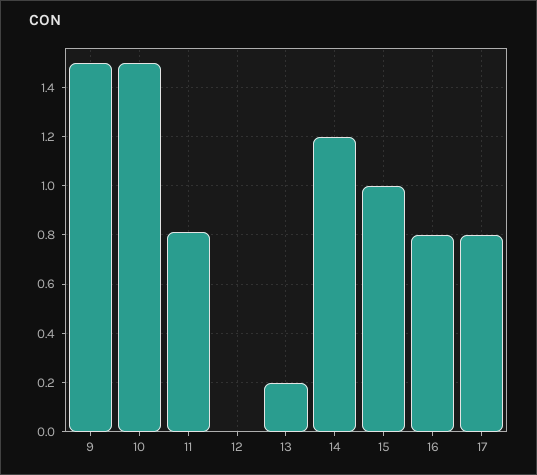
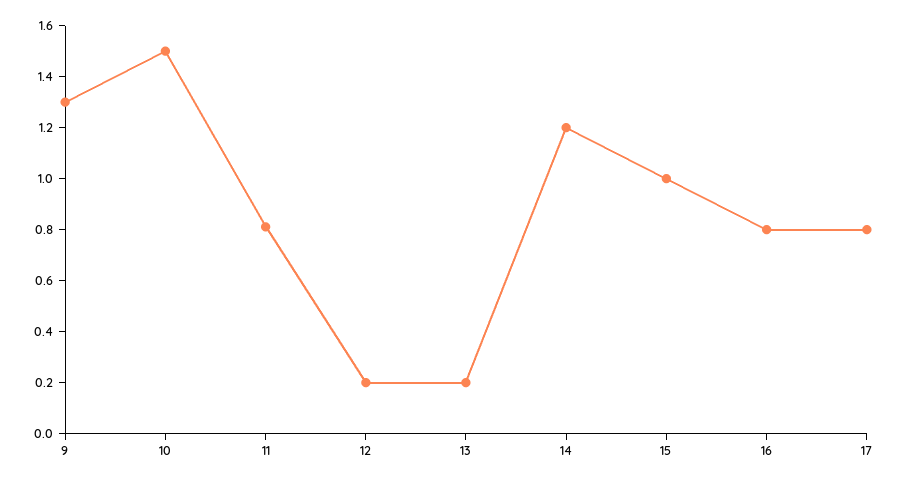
  {
-   "9": 1.5,
+   "9": 1.3,
    "10": 1.5,
    "11": 0.8,
-   "12": 0,
+   "12": 0.2,
    "13": 0.2,
    "14": 1.2,
    "15": 1,
    "16": 0.8,
    "17": 0.8
  }

